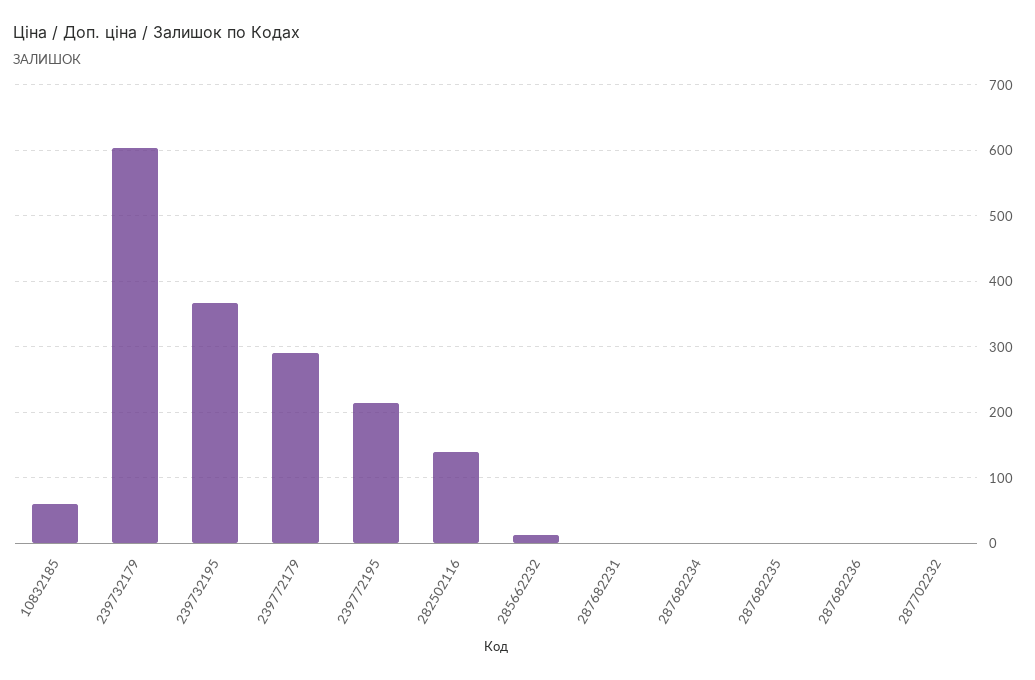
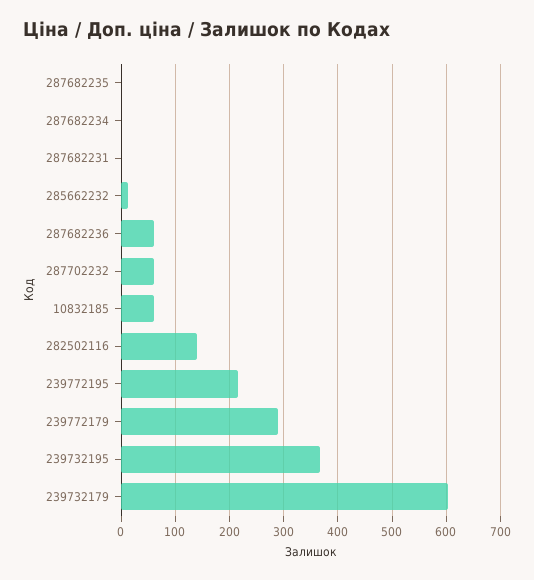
  {
    "10832185": 60,
    "239732179": 600,
    "239732195": 370,
    "239772179": 290,
    "239772195": 220,
    "282502116": 140,
    "285662232": 10,
    "287682231": 0,
    "287682234": 0,
    "287682235": 0,
-   "287682236": 0,
+   "287682236": 60,
-   "287702232": 0
+   "287702232": 60
  }

